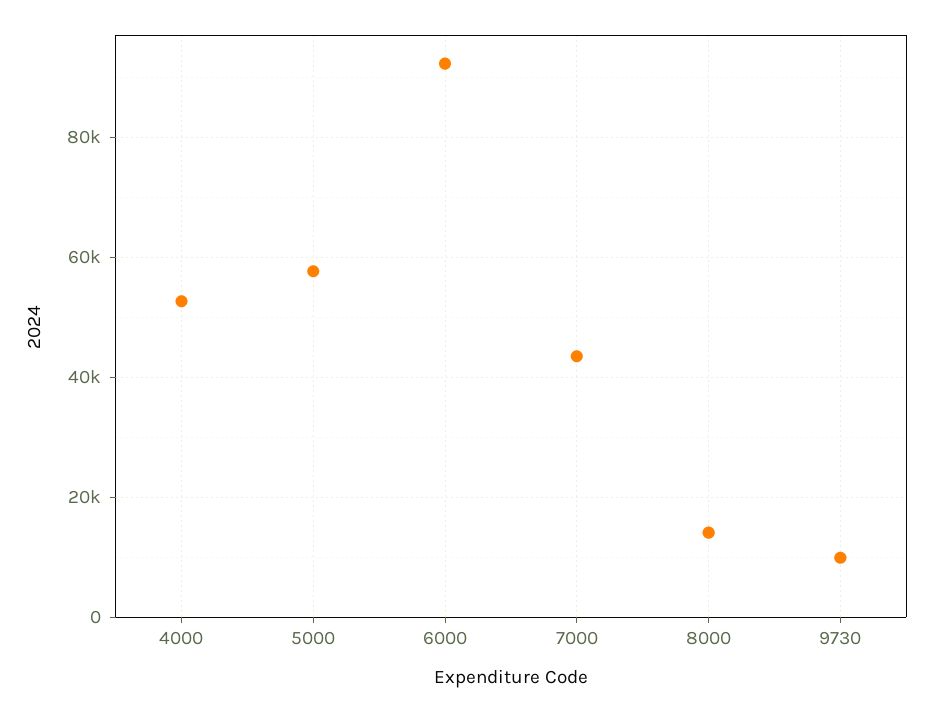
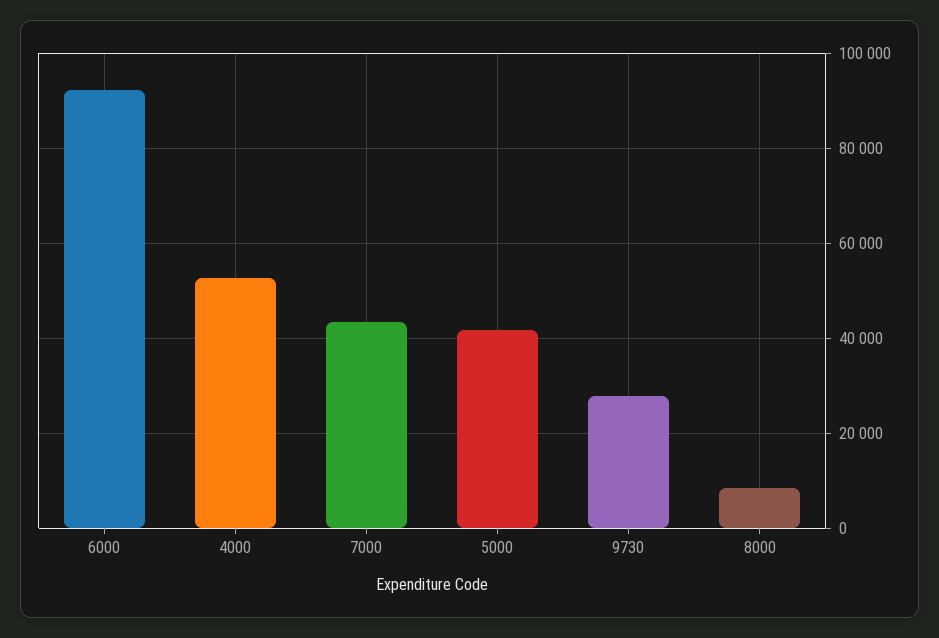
  {
    "4000": 52000,
-   "5000": 58000,
+   "5000": 42000,
    "6000": 92000,
    "7000": 44000,
-   "8000": 14000,
+   "8000": 8000,
-   "9730": 10000
+   "9730": 28000
  }

